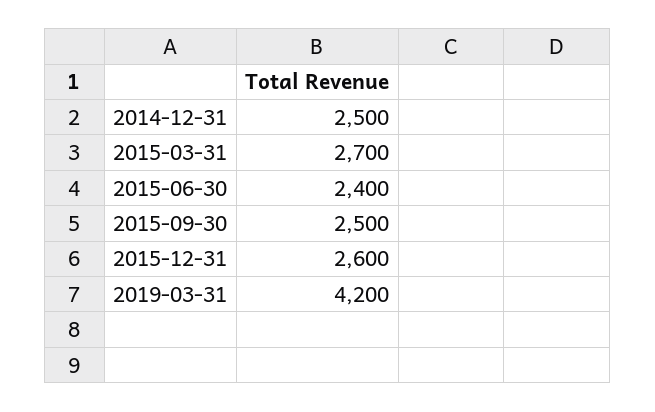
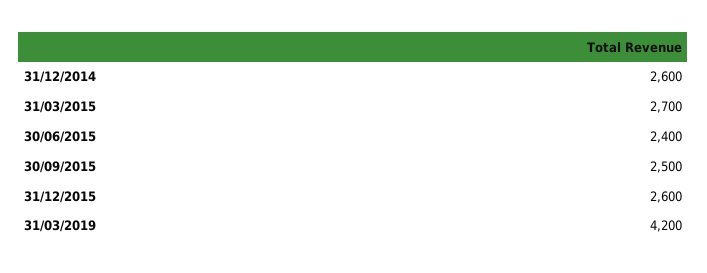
  {
-   "2014-12-31": 2500,
+   "2014-12-31": 2600,
    "2015-03-31": 2700,
    "2015-06-30": 2400,
    "2015-09-30": 2500,
    "2015-12-31": 2600,
    "2019-03-31": 4200
  }

